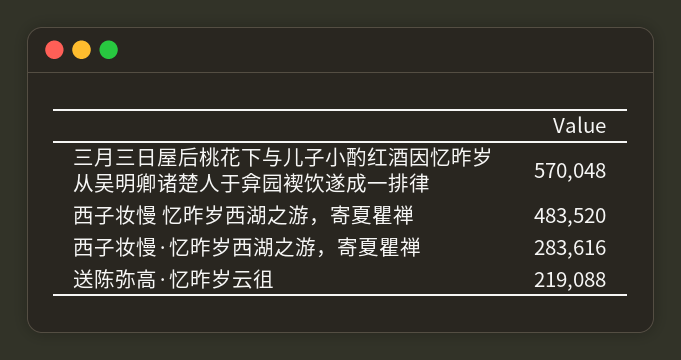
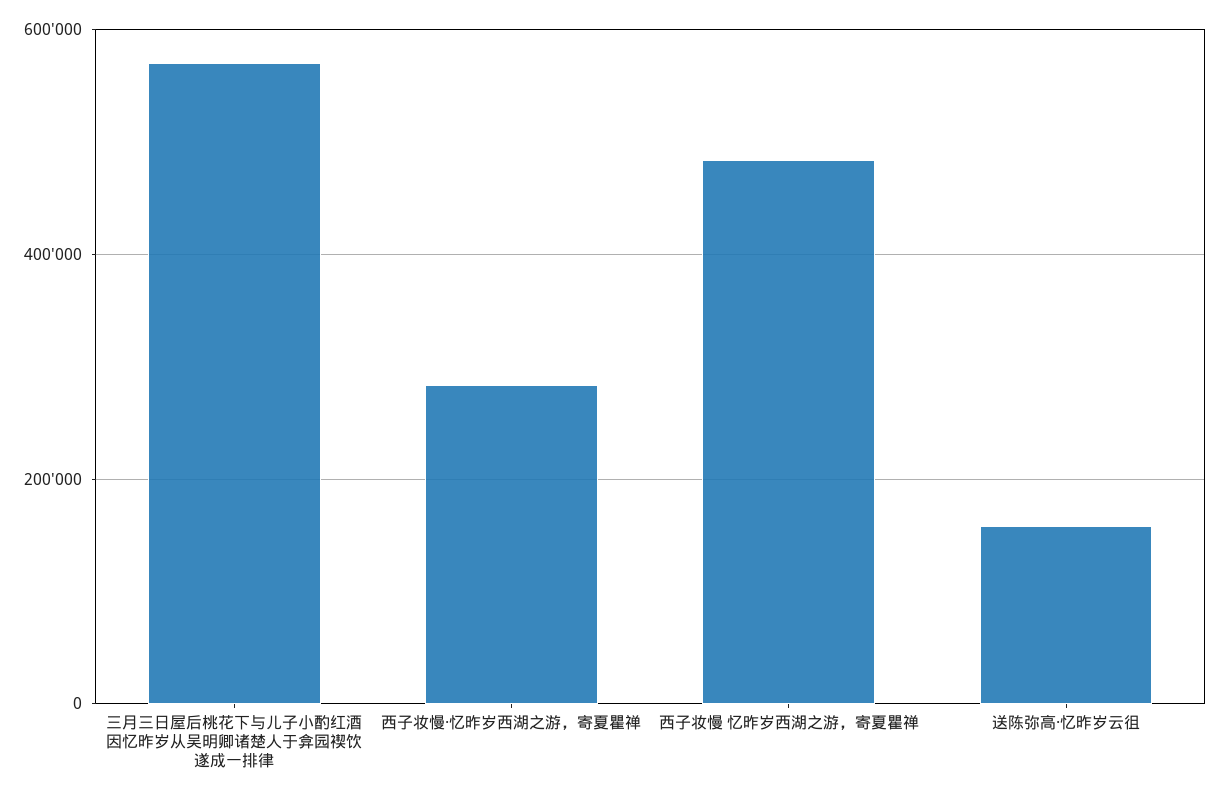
  {
    "三月三日屋后桃花下与儿子小酌红酒因忆昨岁从吴明卿诸楚人于弇园褉饮遂成一排律": 570048,
    "西子妆慢 忆昨岁西湖之游，寄夏瞿禅": 483520,
    "西子妆慢·忆昨岁西湖之游，寄夏瞿禅": 283616,
-   "送陈弥高·忆昨岁云徂": 219088
+   "送陈弥高·忆昨岁云徂": 160000
  }

